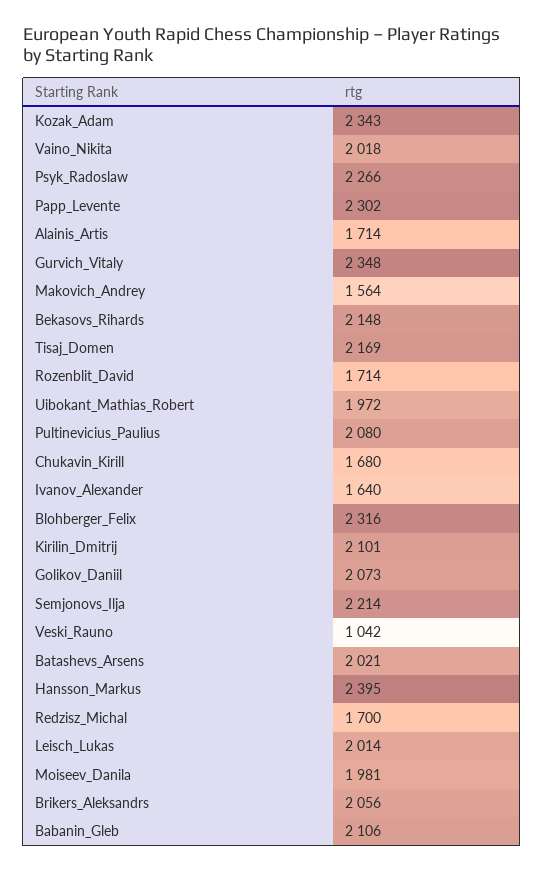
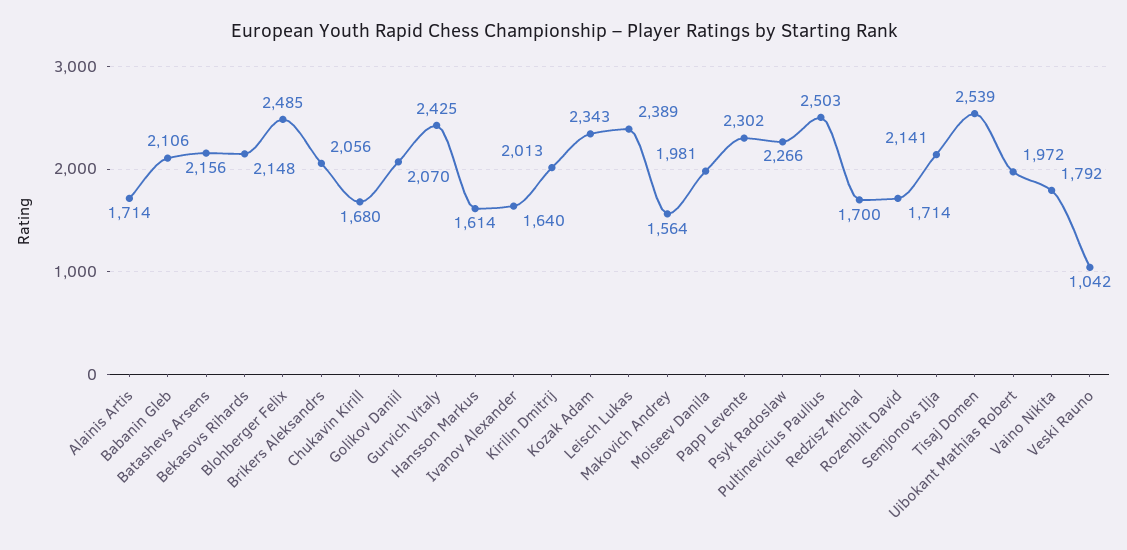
  {
    "Kozak_Adam": 2343,
-   "Vaino_Nikita": 2018,
+   "Vaino_Nikita": 1792,
    "Psyk_Radoslaw": 2266,
    "Papp_Levente": 2302,
    "Alainis_Artis": 1714,
-   "Gurvich_Vitaly": 2348,
+   "Gurvich_Vitaly": 2425,
    "Makovich_Andrey": 1564,
    "Bekasovs_Rihards": 2148,
-   "Tisaj_Domen": 2169,
+   "Tisaj_Domen": 2539,
    "Rozenblit_David": 1714,
    "Uibokant_Mathias_Robert": 1972,
-   "Pultinevicius_Paulius": 2080,
+   "Pultinevicius_Paulius": 2503,
    "Chukavin_Kirill": 1680,
    "Ivanov_Alexander": 1640,
-   "Blohberger_Felix": 2316,
+   "Blohberger_Felix": 2485,
-   "Kirilin_Dmitrij": 2101,
+   "Kirilin_Dmitrij": 2013,
-   "Golikov_Daniil": 2073,
+   "Golikov_Daniil": 2070,
-   "Semjonovs_Ilja": 2214,
+   "Semjonovs_Ilja": 2141,
    "Veski_Rauno": 1042,
-   "Batashevs_Arsens": 2021,
+   "Batashevs_Arsens": 2156,
-   "Hansson_Markus": 2395,
+   "Hansson_Markus": 1614,
    "Redzisz_Michal": 1700,
-   "Leisch_Lukas": 2014,
+   "Leisch_Lukas": 2389,
    "Moiseev_Danila": 1981,
    "Brikers_Aleksandrs": 2056,
    "Babanin_Gleb": 2106
  }

